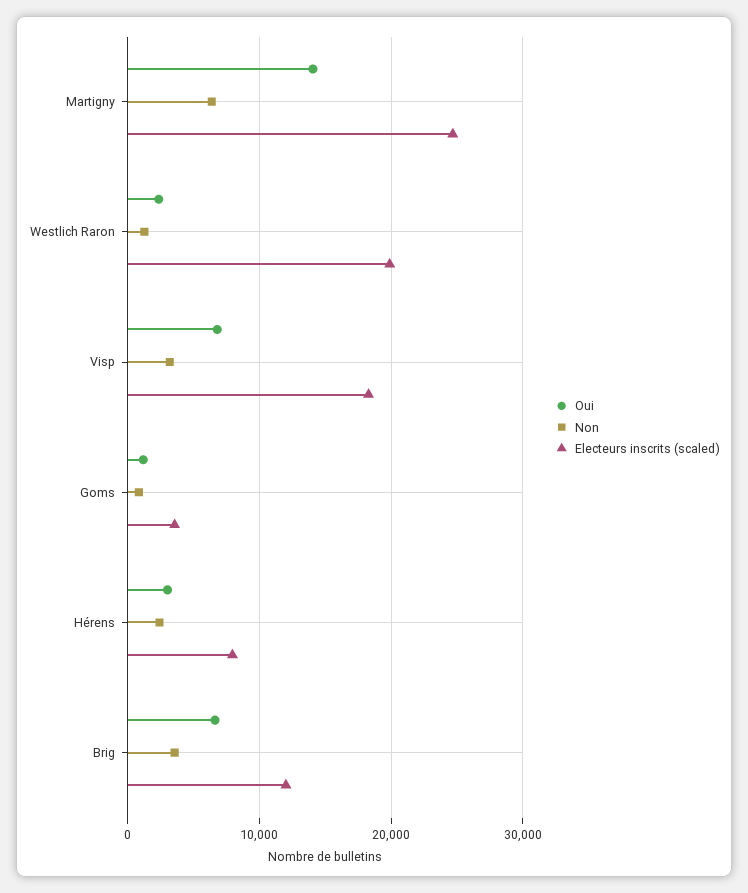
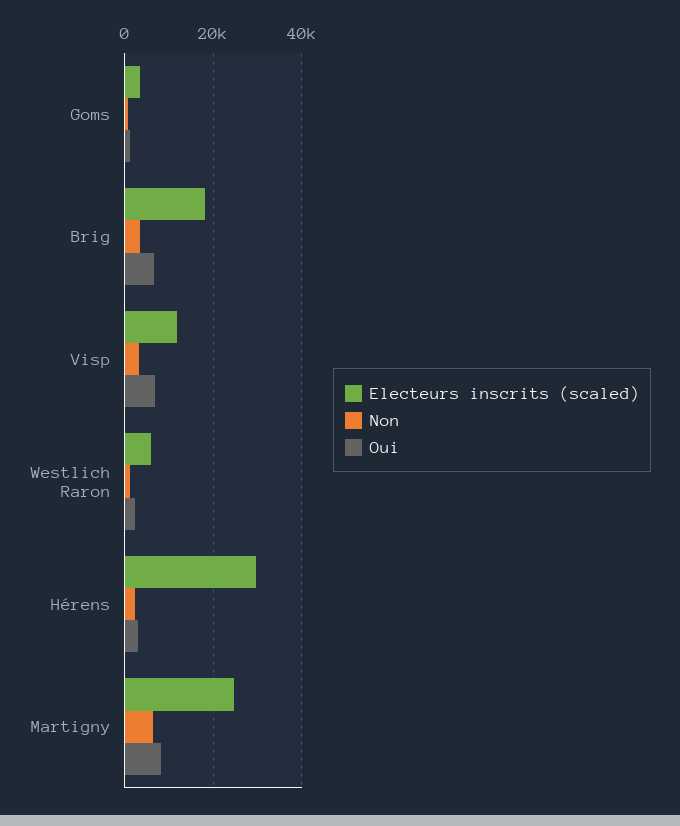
  {
    "Oui": {
-     "Martigny": 14000,
+     "Martigny": 8000,
      "Westlich Raron": 2000,
      "Visp": 7000,
      "Goms": 1000,
      "Hérens": 3000,
      "Brig": 7000
    },
    "Non": {
      "Martigny": 6000,
      "Westlich Raron": 1000,
      "Visp": 3000,
      "Goms": 1000,
      "Hérens": 2000,
      "Brig": 4000
    },
    "Electeurs inscrits (scaled)": {
      "Martigny": 25000,
-     "Westlich Raron": 20000,
+     "Westlich Raron": 6000,
-     "Visp": 18000,
+     "Visp": 12000,
      "Goms": 4000,
-     "Hérens": 8000,
+     "Hérens": 30000,
-     "Brig": 12000
+     "Brig": 18000
    }
  }

